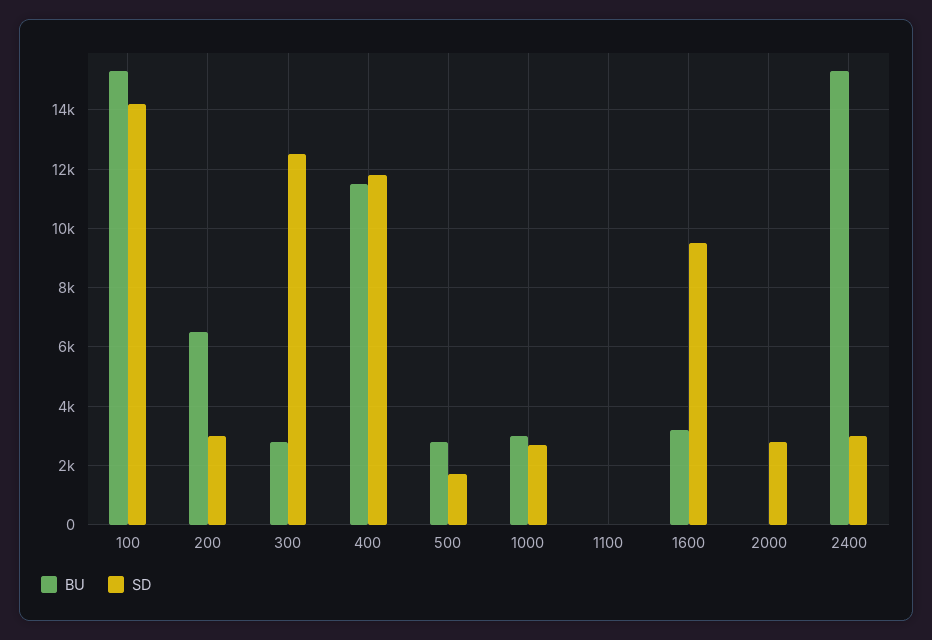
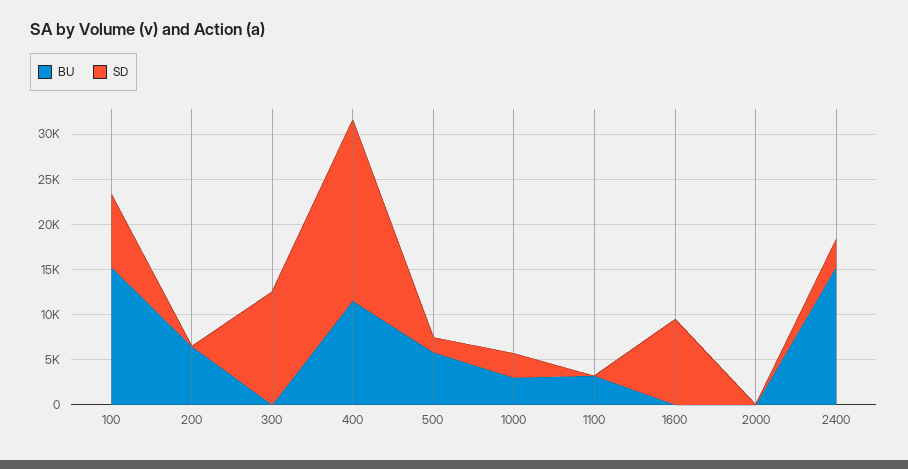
  {
    "BU": {
      "100": 15250,
      "200": 6500,
-     "300": 2750,
+     "300": 0,
      "400": 11500,
-     "500": 2750,
+     "500": 6000,
      "1000": 3000,
-     "1100": 0,
+     "1100": 3000,
-     "1600": 3250,
+     "1600": 0,
      "2000": 0,
      "2400": 15250
    },
    "SD": {
-     "100": 14250,
+     "100": 8000,
-     "200": 3000,
+     "200": 0,
      "300": 12500,
-     "400": 11750,
+     "400": 20000,
      "500": 1750,
      "1000": 2750,
      "1100": 0,
      "1600": 9500,
-     "2000": 2750,
+     "2000": 0,
      "2400": 3000
    }
  }

